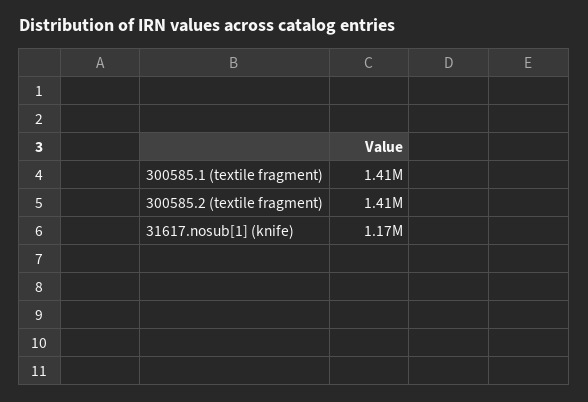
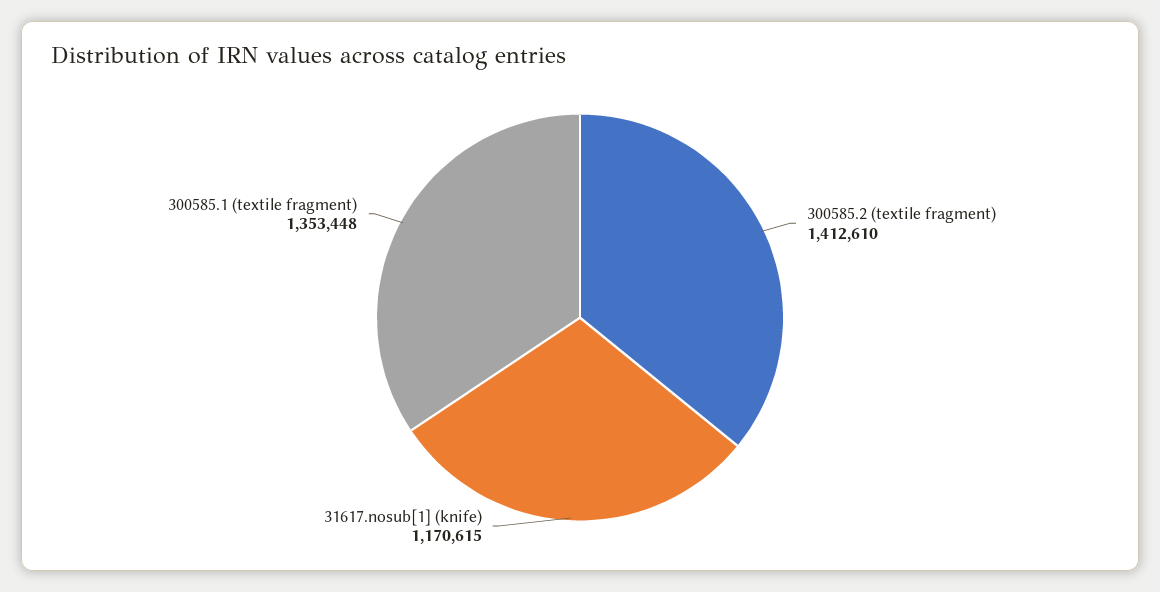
  {
-   "300585.1 (textile fragment)": 1410000,
+   "300585.1 (textile fragment)": 1353448,
    "300585.2 (textile fragment)": 1412610,
    "31617.nosub[1] (knife)": 1170615
  }

